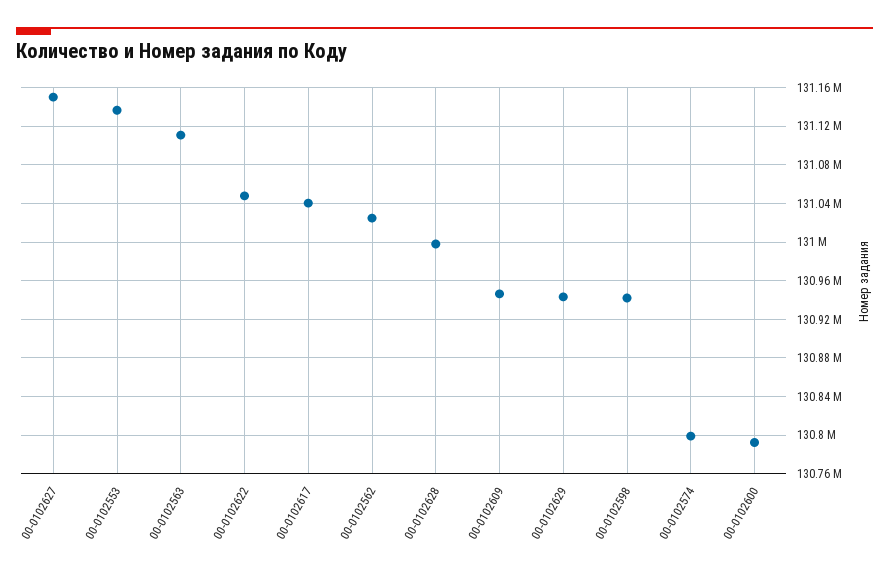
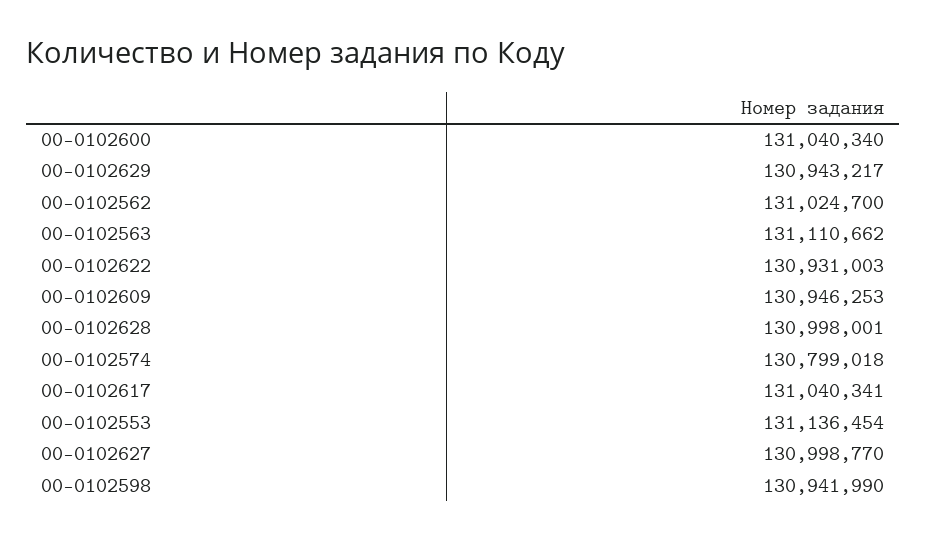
  {
-   "00-0102627": 131150000,
+   "00-0102627": 130998770,
    "00-0102553": 131136454,
    "00-0102563": 131110662,
-   "00-0102622": 131050000,
+   "00-0102622": 130931003,
    "00-0102617": 131040341,
    "00-0102562": 131024700,
    "00-0102628": 130998001,
    "00-0102609": 130946253,
    "00-0102629": 130943217,
    "00-0102598": 130941990,
    "00-0102574": 130799018,
-   "00-0102600": 130790000
+   "00-0102600": 131040340
  }

